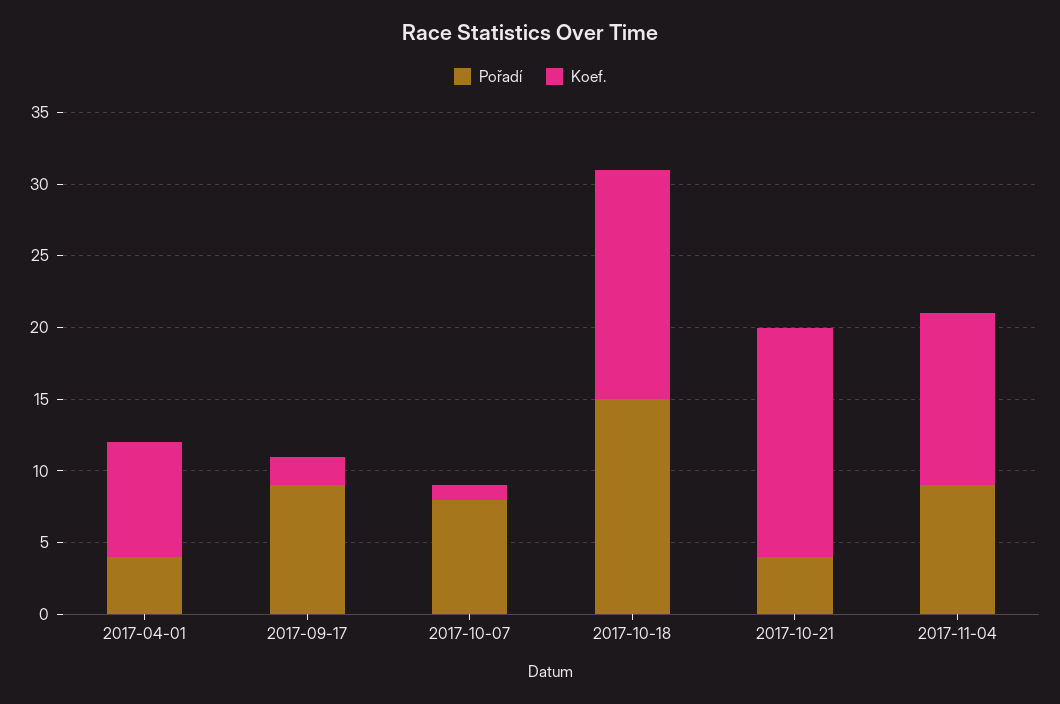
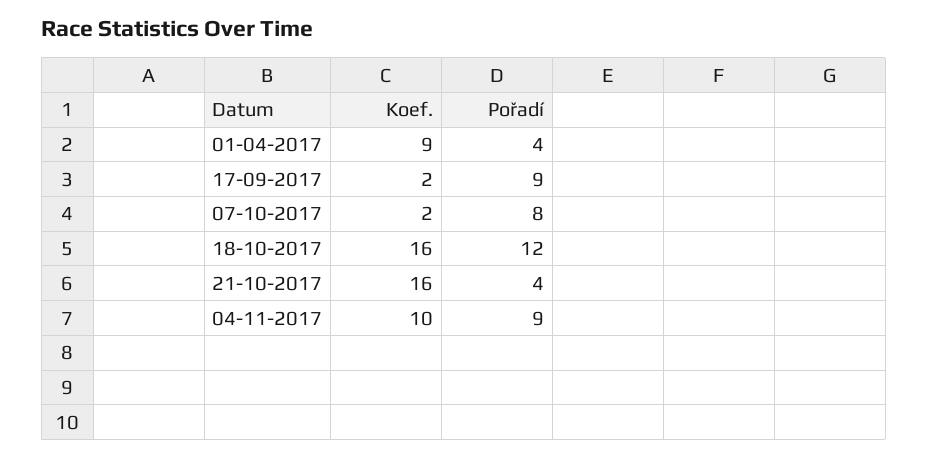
  {
    "Pořadí": {
      "2017-04-01": 4,
      "2017-09-17": 9,
      "2017-10-07": 8,
-     "2017-10-18": 15,
+     "2017-10-18": 12,
      "2017-10-21": 4,
      "2017-11-04": 9
    },
    "Koef.": {
-     "2017-04-01": 8,
+     "2017-04-01": 9,
      "2017-09-17": 2,
-     "2017-10-07": 1,
+     "2017-10-07": 2,
      "2017-10-18": 16,
      "2017-10-21": 16,
-     "2017-11-04": 12
+     "2017-11-04": 10
    }
  }

